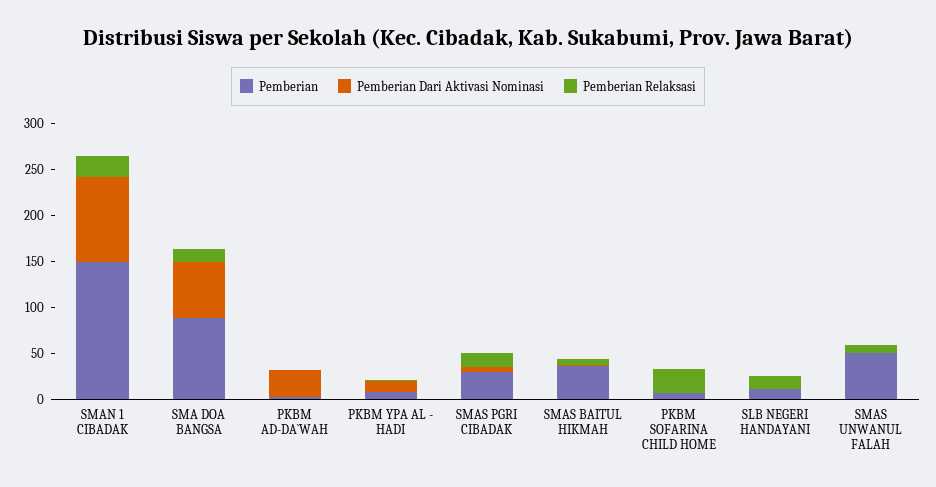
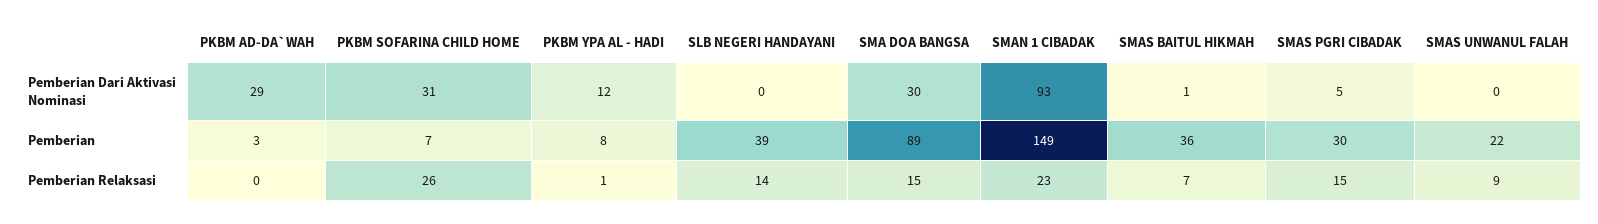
  {
    "Pemberian": {
      "SMAN 1 CIBADAK": 149,
      "SMA DOA BANGSA": 89,
      "PKBM AD-DA`WAH": 3,
      "PKBM YPA AL - HADI": 8,
      "SMAS PGRI CIBADAK": 30,
      "SMAS BAITUL HIKMAH": 36,
      "PKBM SOFARINA CHILD HOME": 7,
-     "SLB NEGERI HANDAYANI": 10,
+     "SLB NEGERI HANDAYANI": 39,
-     "SMAS UNWANUL FALAH": 50
+     "SMAS UNWANUL FALAH": 22
    },
    "Pemberian Dari Aktivasi Nominasi": {
      "SMAN 1 CIBADAK": 93,
-     "SMA DOA BANGSA": 60,
+     "SMA DOA BANGSA": 30,
      "PKBM AD-DA`WAH": 29,
      "PKBM YPA AL - HADI": 12,
      "SMAS PGRI CIBADAK": 5,
      "SMAS BAITUL HIKMAH": 1,
-     "PKBM SOFARINA CHILD HOME": 0,
+     "PKBM SOFARINA CHILD HOME": 31,
      "SLB NEGERI HANDAYANI": 0,
      "SMAS UNWANUL FALAH": 0
    },
    "Pemberian Relaksasi": {
      "SMAN 1 CIBADAK": 23,
      "SMA DOA BANGSA": 15,
      "PKBM AD-DA`WAH": 0,
      "PKBM YPA AL - HADI": 1,
      "SMAS PGRI CIBADAK": 15,
      "SMAS BAITUL HIKMAH": 7,
      "PKBM SOFARINA CHILD HOME": 26,
      "SLB NEGERI HANDAYANI": 14,
      "SMAS UNWANUL FALAH": 9
    }
  }

